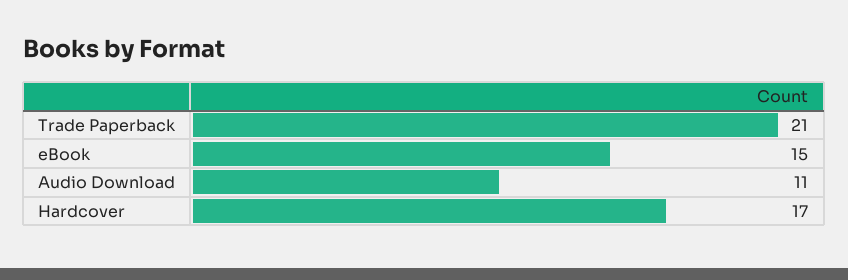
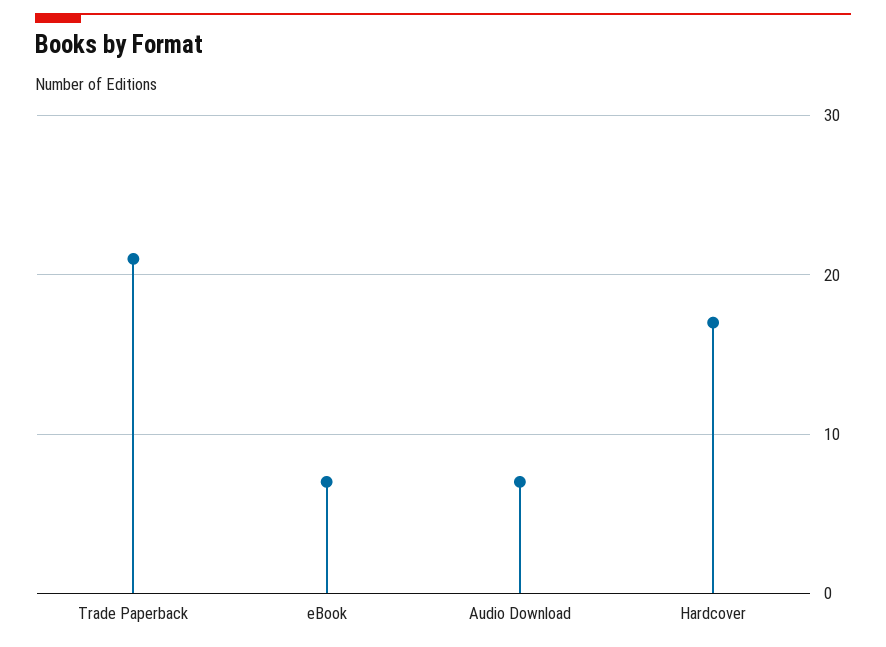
  {
    "Trade Paperback": 21,
-   "eBook": 15,
+   "eBook": 7,
-   "Audio Download": 11,
+   "Audio Download": 7,
    "Hardcover": 17
  }

